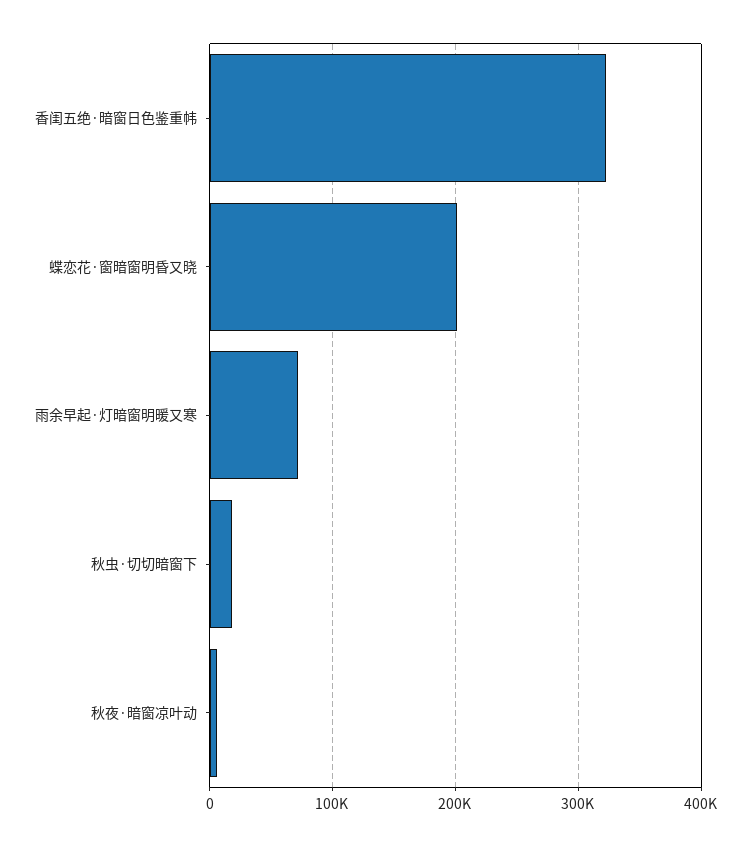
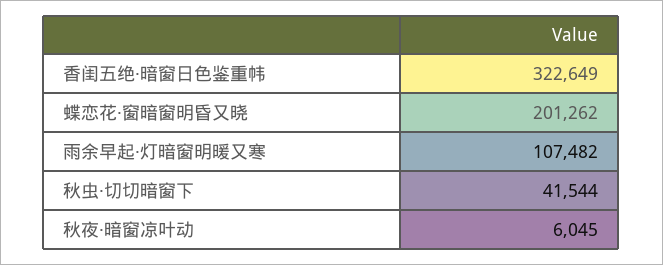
  {
    "香闺五绝·暗窗日色鉴重帏": 322649,
    "蝶恋花·窗暗窗明昏又晓": 201262,
-   "雨余早起·灯暗窗明暖又寒": 70000,
+   "雨余早起·灯暗窗明暖又寒": 107482,
-   "秋虫·切切暗窗下": 20000,
+   "秋虫·切切暗窗下": 41544,
    "秋夜·暗窗凉叶动": 6045
  }

